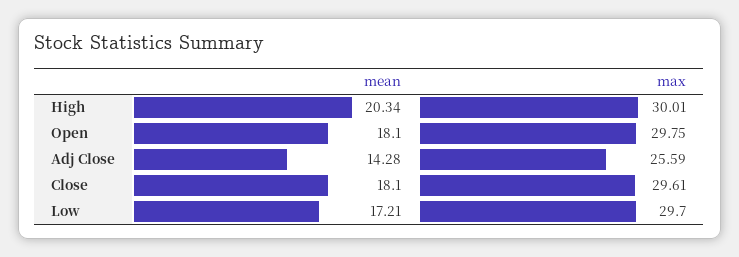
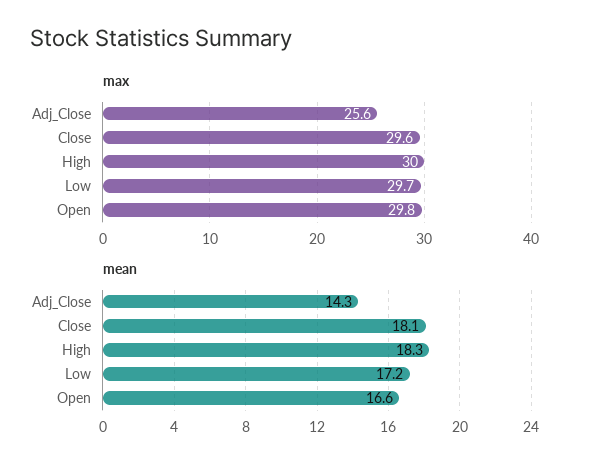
  {
    "mean": {
-     "High": 20.34,
+     "High": 18.3,
-     "Open": 18.1,
+     "Open": 16.6,
      "Adj Close": 14.28,
      "Close": 18.1,
      "Low": 17.21
    },
    "max": {
      "High": 30.01,
      "Open": 29.75,
      "Adj Close": 25.59,
      "Close": 29.61,
      "Low": 29.7
    }
  }

